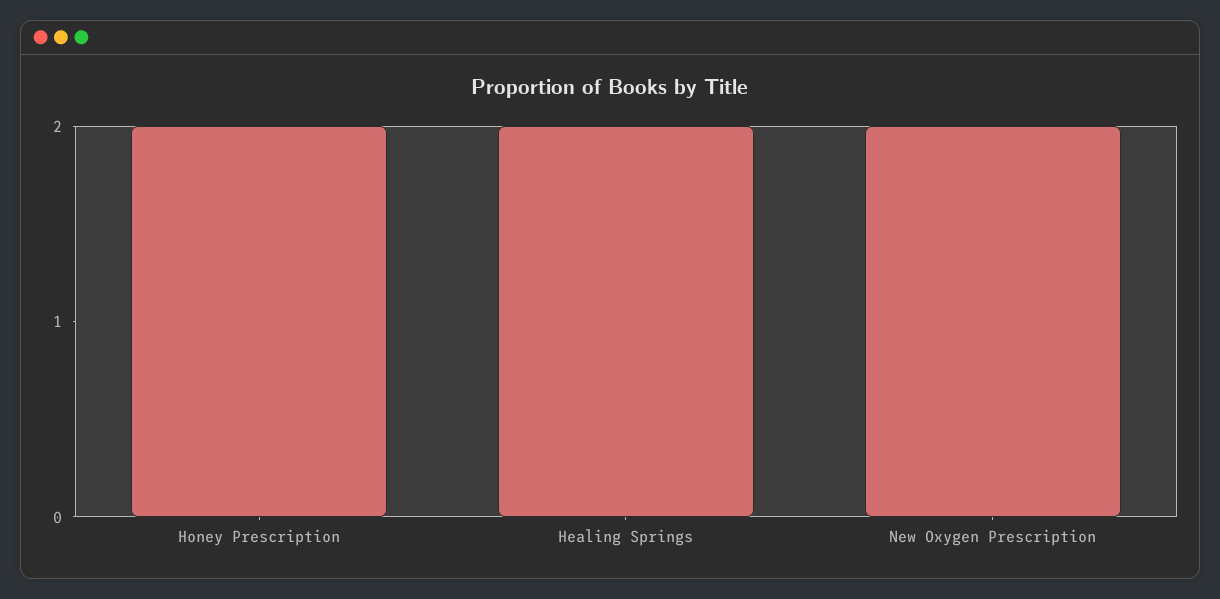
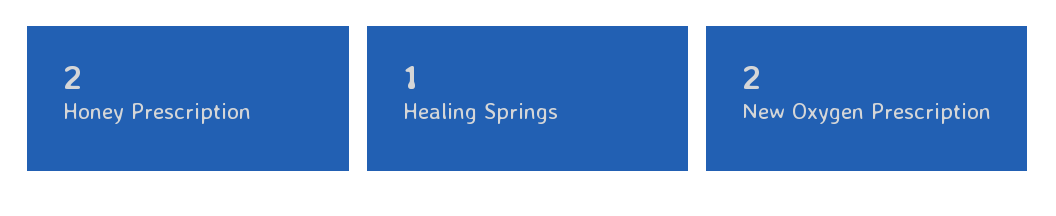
  {
    "Honey Prescription": 2,
-   "Healing Springs": 2,
+   "Healing Springs": 1,
    "New Oxygen Prescription": 2
  }

